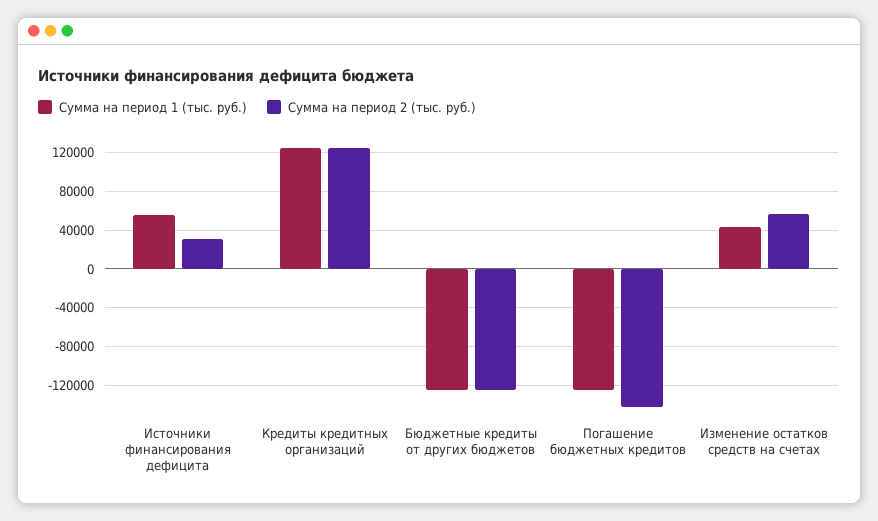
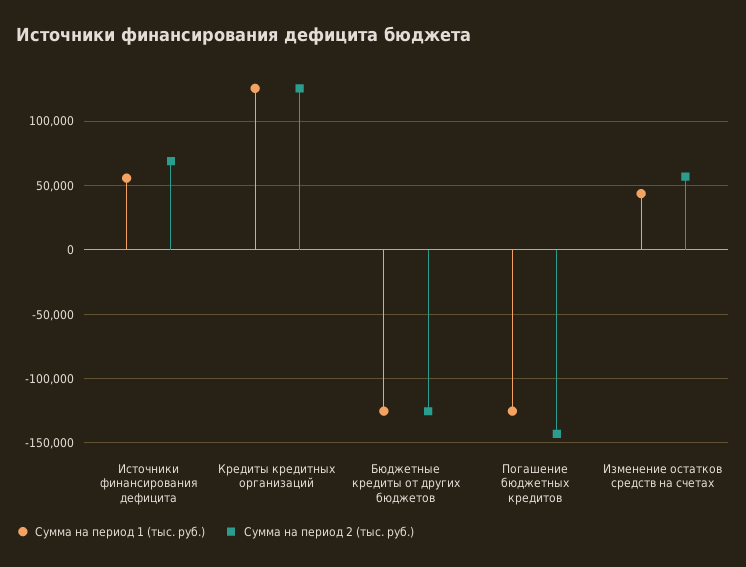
  {
    "Сумма на период 1 (тыс. руб.)": {
      "Источники финансирования дефицита": 55000,
      "Кредиты кредитных организаций": 125000,
      "Бюджетные кредиты от других бюджетов": -125000,
      "Погашение бюджетных кредитов": -125000,
      "Изменение остатков средств на счетах": 45000
    },
    "Сумма на период 2 (тыс. руб.)": {
-     "Источники финансирования дефицита": 30000,
+     "Источники финансирования дефицита": 70000,
      "Кредиты кредитных организаций": 125000,
      "Бюджетные кредиты от других бюджетов": -125000,
      "Погашение бюджетных кредитов": -145000,
      "Изменение остатков средств на счетах": 55000
    }
  }

